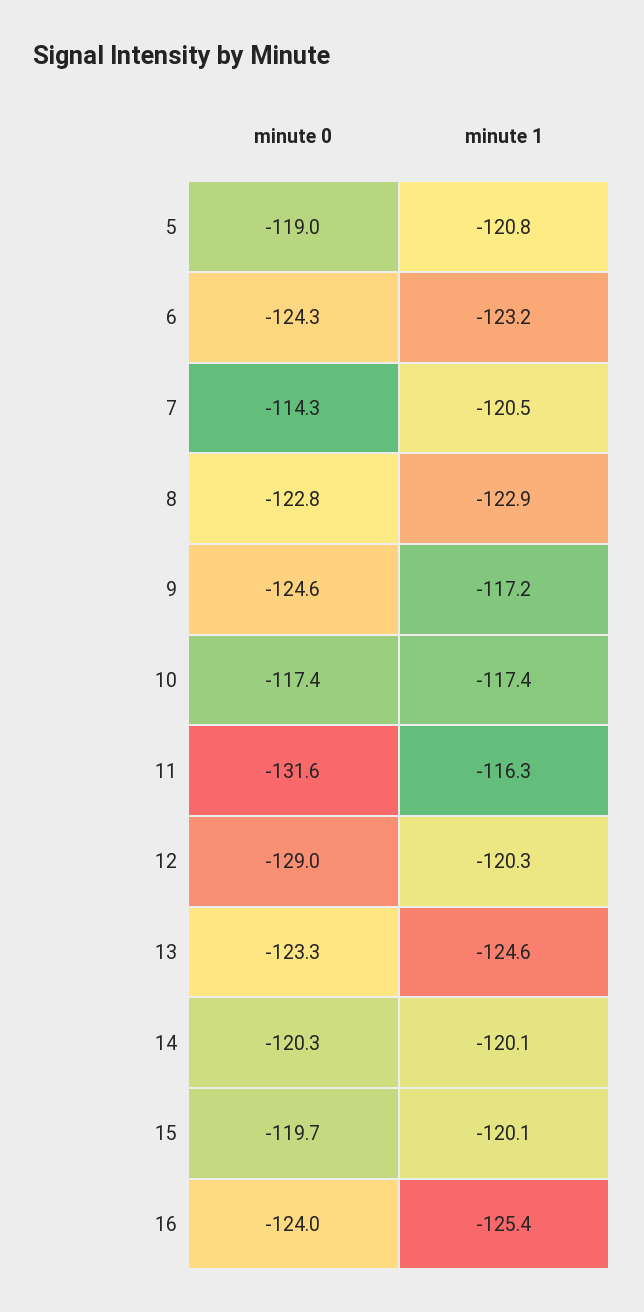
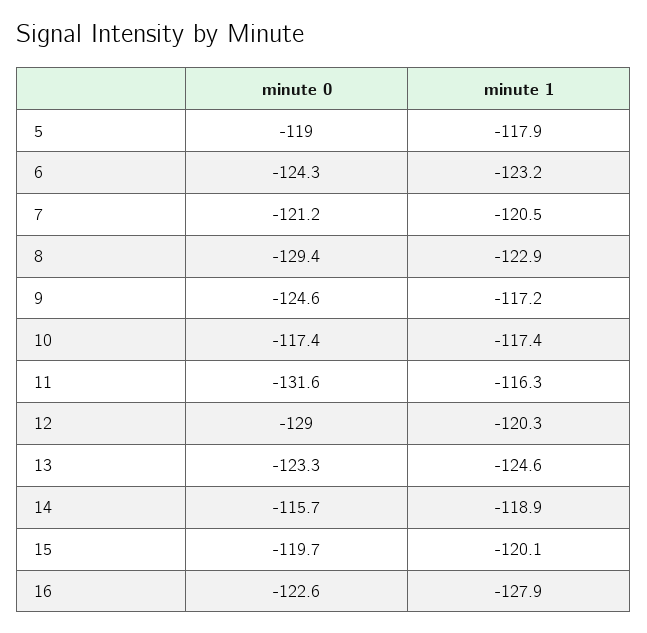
  {
    "minute 0": {
      "5": -119,
      "6": -124.3,
-     "7": -114.3,
+     "7": -121.2,
-     "8": -122.8,
+     "8": -129.4,
      "9": -124.6,
      "10": -117.4,
      "11": -131.6,
      "12": -129,
      "13": -123.3,
-     "14": -120.3,
+     "14": -115.7,
      "15": -119.7,
-     "16": -124
+     "16": -122.6
    },
    "minute 1": {
-     "5": -120.8,
+     "5": -117.9,
      "6": -123.2,
      "7": -120.5,
      "8": -122.9,
      "9": -117.2,
      "10": -117.4,
      "11": -116.3,
      "12": -120.3,
      "13": -124.6,
-     "14": -120.1,
+     "14": -118.9,
      "15": -120.1,
-     "16": -125.4
+     "16": -127.9
    }
  }

